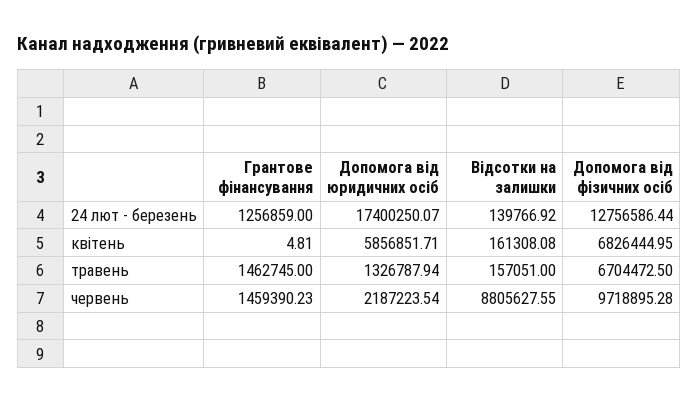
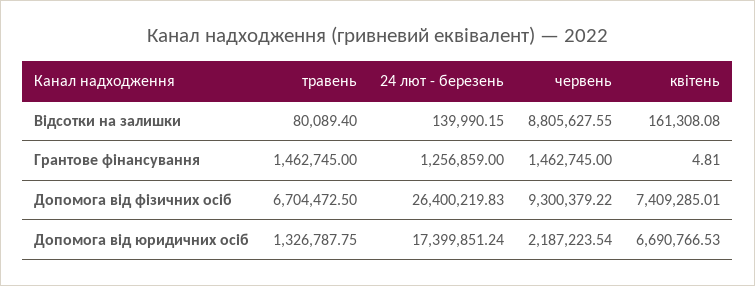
  {
    "Грантове фінансування": {
      "24 лют - березень": 1256859,
      "квітень": 4.81,
      "травень": 1462745,
-     "червень": 1459390.23
+     "червень": 1462745
    },
    "Допомога від юридичних осіб": {
-     "24 лют - березень": 17400250.07,
+     "24 лют - березень": 17399851.24,
-     "квітень": 5856851.71,
+     "квітень": 6690766.53,
-     "травень": 1326787.94,
+     "травень": 1326787.75,
      "червень": 2187223.54
    },
    "Відсотки на залишки": {
-     "24 лют - березень": 139766.92,
+     "24 лют - березень": 139990.15,
      "квітень": 161308.08,
-     "травень": 157051,
+     "травень": 80089.4,
      "червень": 8805627.55
    },
    "Допомога від фізичних осіб": {
-     "24 лют - березень": 12756586.44,
+     "24 лют - березень": 26400219.83,
-     "квітень": 6826444.95,
+     "квітень": 7409285.01,
      "травень": 6704472.5,
-     "червень": 9718895.28
+     "червень": 9300379.22
    }
  }

